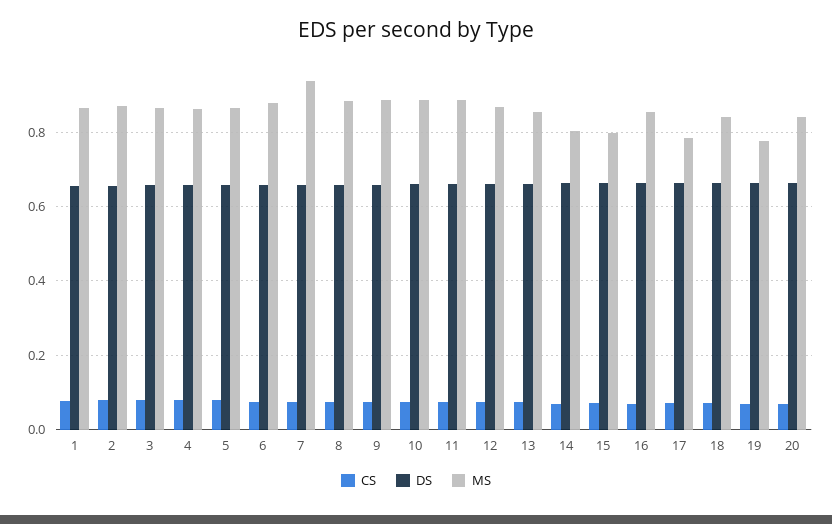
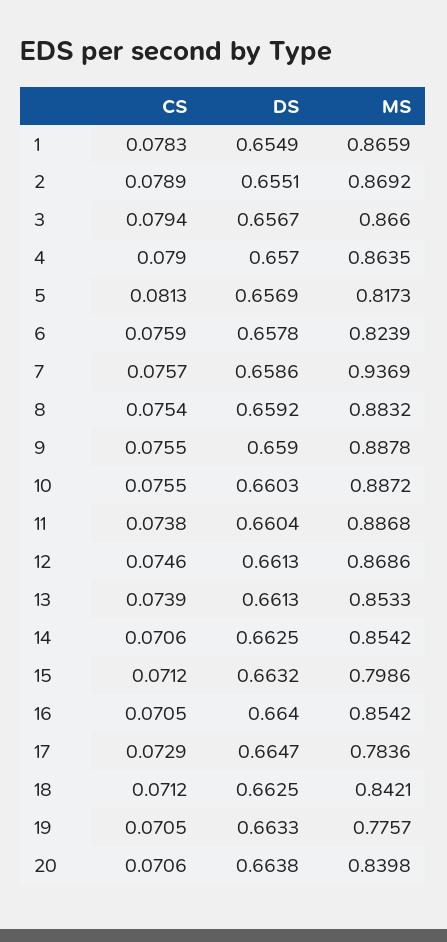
  {
    "CS": {
      "1": 0.0783,
      "2": 0.0789,
      "3": 0.0794,
      "4": 0.079,
      "5": 0.0813,
      "6": 0.0759,
      "7": 0.0757,
      "8": 0.0754,
      "9": 0.0755,
      "10": 0.0755,
      "11": 0.0738,
      "12": 0.0746,
      "13": 0.0739,
      "14": 0.0706,
      "15": 0.0712,
      "16": 0.0705,
      "17": 0.0729,
      "18": 0.0712,
      "19": 0.0705,
      "20": 0.0706
    },
    "DS": {
      "1": 0.6549,
      "2": 0.6551,
      "3": 0.6567,
      "4": 0.657,
      "5": 0.6569,
      "6": 0.6578,
      "7": 0.6586,
      "8": 0.6592,
      "9": 0.659,
      "10": 0.6603,
      "11": 0.6604,
      "12": 0.6613,
      "13": 0.6613,
      "14": 0.6625,
      "15": 0.6632,
      "16": 0.664,
      "17": 0.6647,
      "18": 0.6625,
      "19": 0.6633,
      "20": 0.6638
    },
    "MS": {
      "1": 0.8659,
      "2": 0.8692,
      "3": 0.866,
      "4": 0.8635,
-     "5": 0.86,
+     "5": 0.8173,
-     "6": 0.88,
+     "6": 0.8239,
      "7": 0.9369,
      "8": 0.8832,
      "9": 0.8878,
      "10": 0.8872,
      "11": 0.8868,
      "12": 0.8686,
      "13": 0.8533,
-     "14": 0.8,
+     "14": 0.8542,
      "15": 0.7986,
      "16": 0.8542,
      "17": 0.7836,
      "18": 0.8421,
      "19": 0.7757,
      "20": 0.8398
    }
  }

